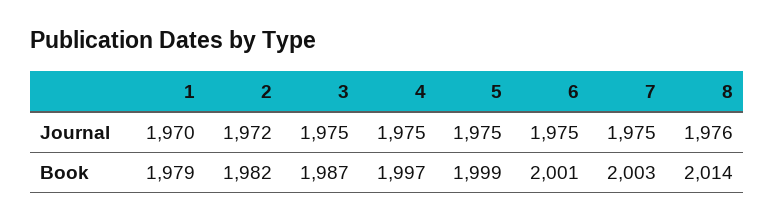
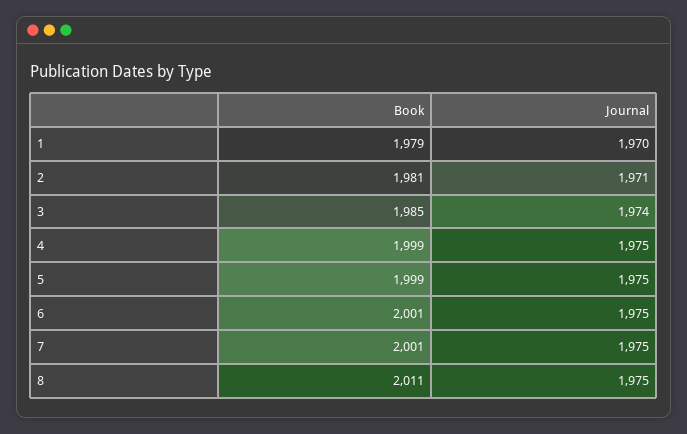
  {
    "1": {
      "Journal": 1970,
      "Book": 1979
    },
    "2": {
-     "Journal": 1972,
+     "Journal": 1971,
-     "Book": 1982
+     "Book": 1981
    },
    "3": {
-     "Journal": 1975,
+     "Journal": 1974,
-     "Book": 1987
+     "Book": 1985
    },
    "4": {
      "Journal": 1975,
-     "Book": 1997
+     "Book": 1999
    },
    "5": {
      "Journal": 1975,
      "Book": 1999
    },
    "6": {
      "Journal": 1975,
      "Book": 2001
    },
    "7": {
      "Journal": 1975,
-     "Book": 2003
+     "Book": 2001
    },
    "8": {
-     "Journal": 1976,
+     "Journal": 1975,
-     "Book": 2014
+     "Book": 2011
    }
  }

